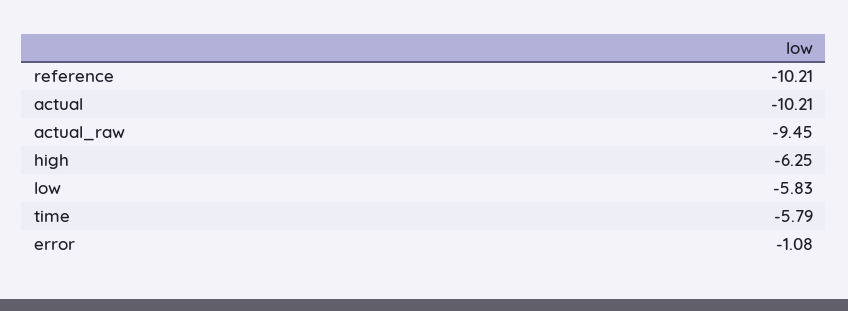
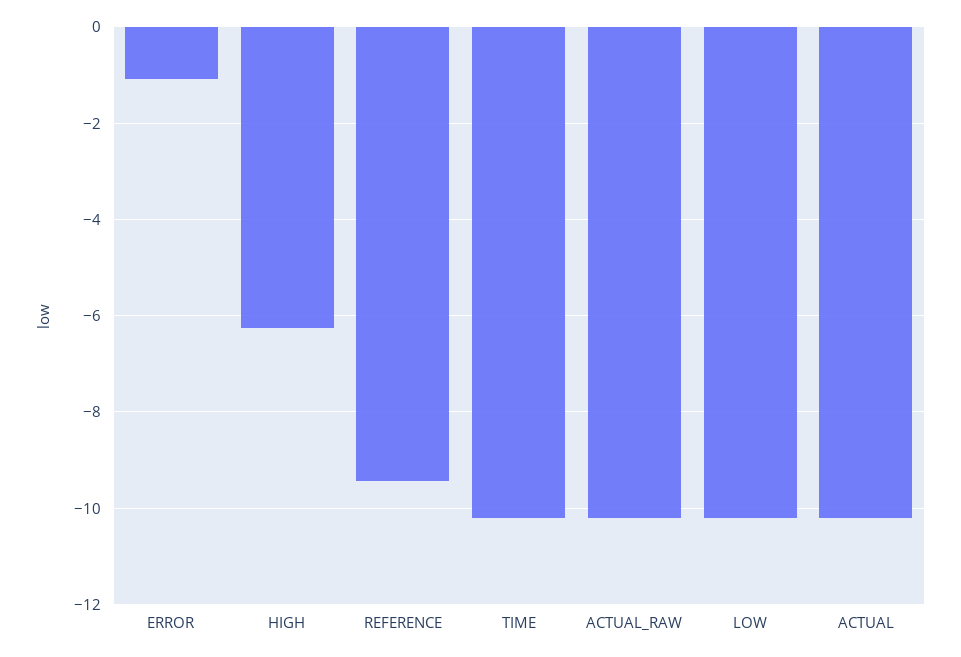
  {
-   "reference": -10.21,
+   "reference": -9.4,
    "actual": -10.21,
-   "actual_raw": -9.45,
+   "actual_raw": -10.2,
    "high": -6.25,
-   "low": -5.83,
+   "low": -10.2,
-   "time": -5.79,
+   "time": -10.2,
    "error": -1.08
  }

